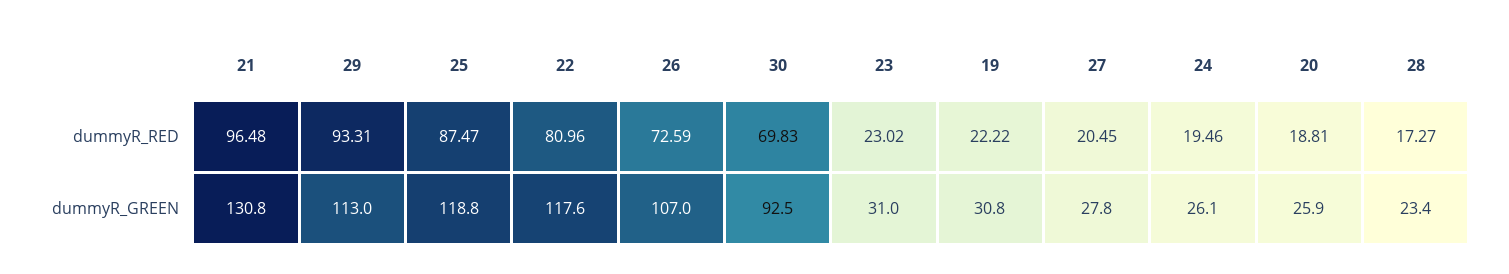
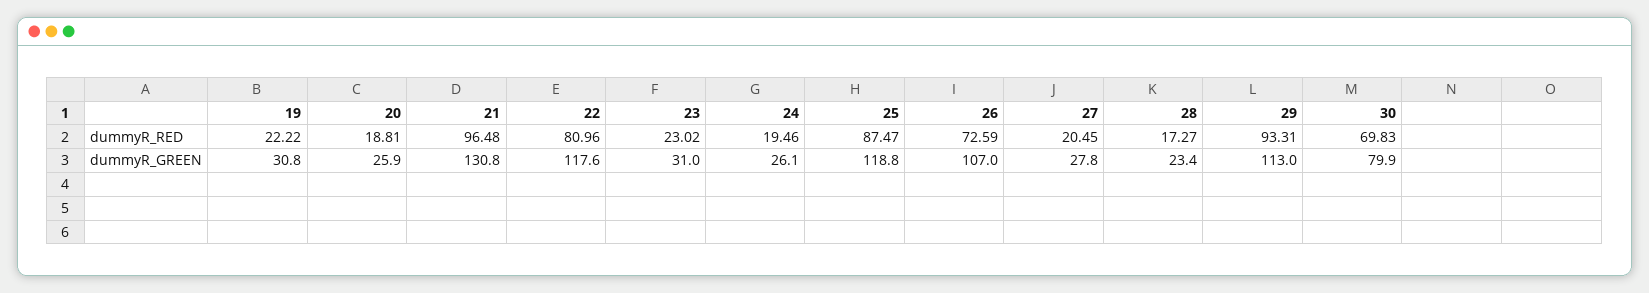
  {
    "21": {
      "dummyR_RED": 96.48,
      "dummyR_GREEN": 130.8
    },
    "29": {
      "dummyR_RED": 93.31,
      "dummyR_GREEN": 113
    },
    "25": {
      "dummyR_RED": 87.47,
      "dummyR_GREEN": 118.8
    },
    "22": {
      "dummyR_RED": 80.96,
      "dummyR_GREEN": 117.6
    },
    "26": {
      "dummyR_RED": 72.59,
      "dummyR_GREEN": 107
    },
    "30": {
      "dummyR_RED": 69.83,
-     "dummyR_GREEN": 92.5
+     "dummyR_GREEN": 79.9
    },
    "23": {
      "dummyR_RED": 23.02,
      "dummyR_GREEN": 31
    },
    "19": {
      "dummyR_RED": 22.22,
      "dummyR_GREEN": 30.8
    },
    "27": {
      "dummyR_RED": 20.45,
      "dummyR_GREEN": 27.8
    },
    "24": {
      "dummyR_RED": 19.46,
      "dummyR_GREEN": 26.1
    },
    "20": {
      "dummyR_RED": 18.81,
      "dummyR_GREEN": 25.9
    },
    "28": {
      "dummyR_RED": 17.27,
      "dummyR_GREEN": 23.4
    }
  }

